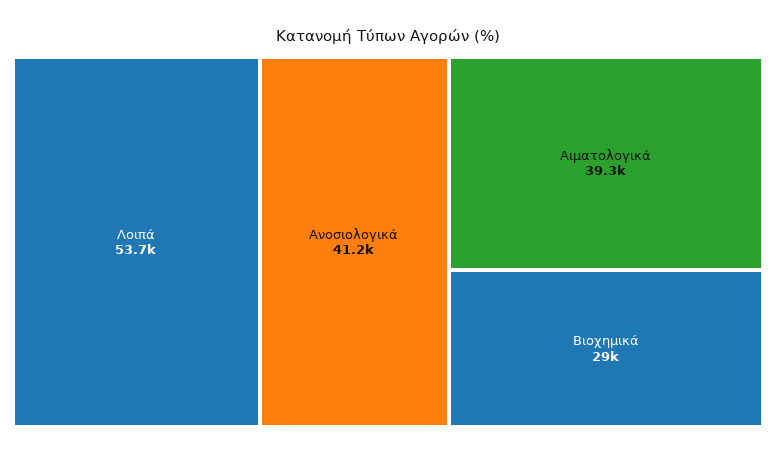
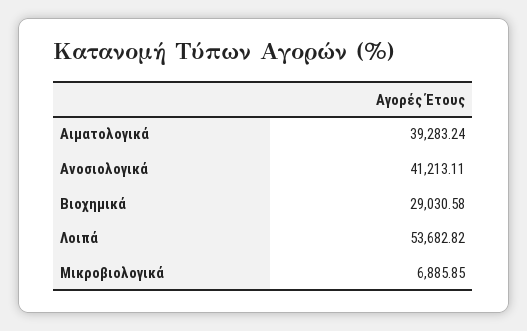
  {
    "Λοιπά": 53682.82,
    "Ανοσιολογικά": 41213.11,
    "Αιματολογικά": 39283.24,
-   "Βιοχημικά": 29030.58
+   "Βιοχημικά": 29030.58,
+   "Μικροβιολογικά": 6885.85
  }

